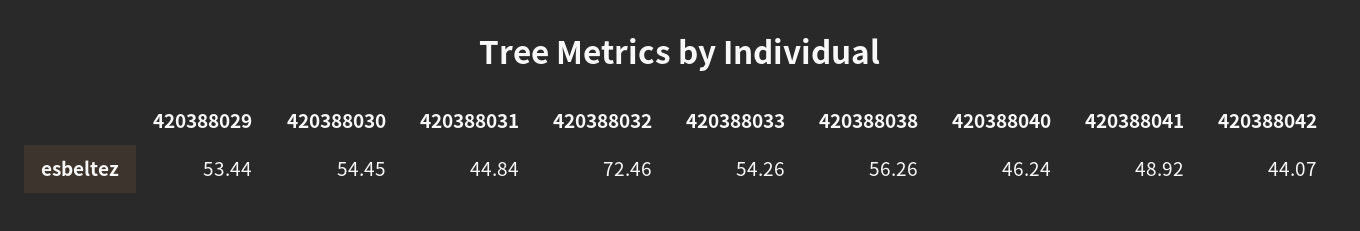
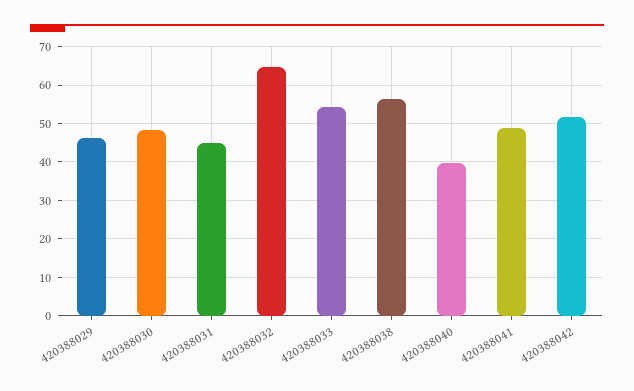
  {
-   "420388029": 53.44,
+   "420388029": 46,
-   "420388030": 54.45,
+   "420388030": 48,
    "420388031": 44.84,
-   "420388032": 72.46,
+   "420388032": 64,
    "420388033": 54.26,
    "420388038": 56.26,
-   "420388040": 46.24,
+   "420388040": 40,
    "420388041": 48.92,
-   "420388042": 44.07
+   "420388042": 52
  }

